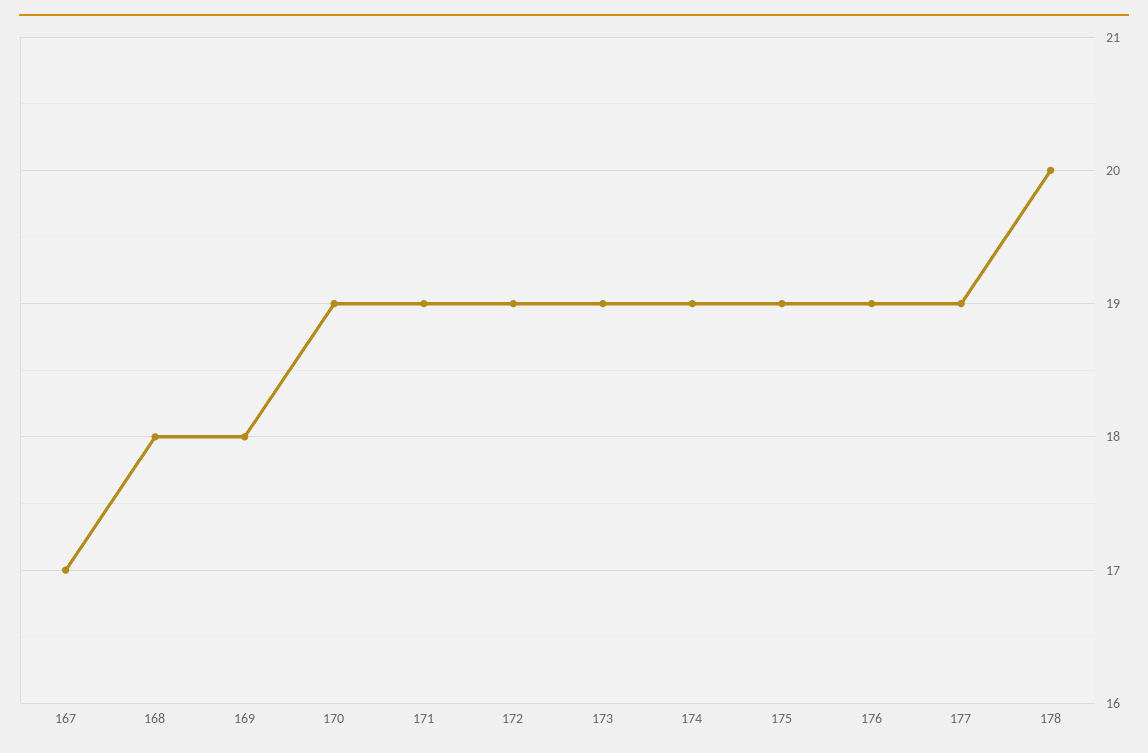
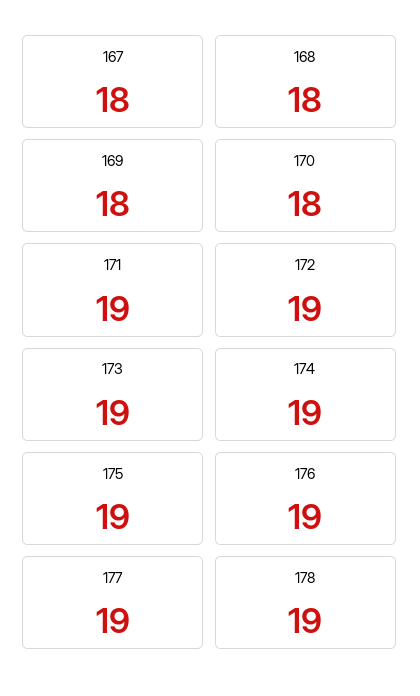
  {
-   "167": 17,
+   "167": 18,
    "168": 18,
    "169": 18,
-   "170": 19,
+   "170": 18,
    "171": 19,
    "172": 19,
    "173": 19,
    "174": 19,
    "175": 19,
    "176": 19,
    "177": 19,
-   "178": 20
+   "178": 19
  }

